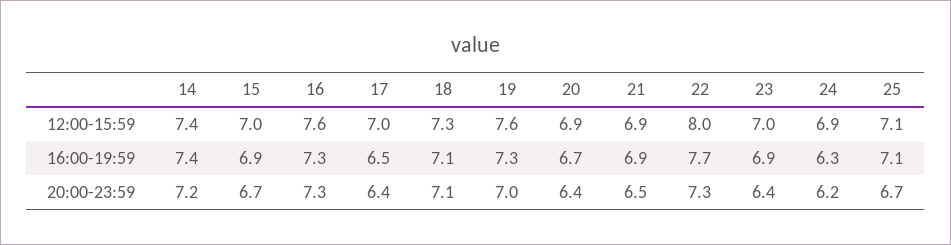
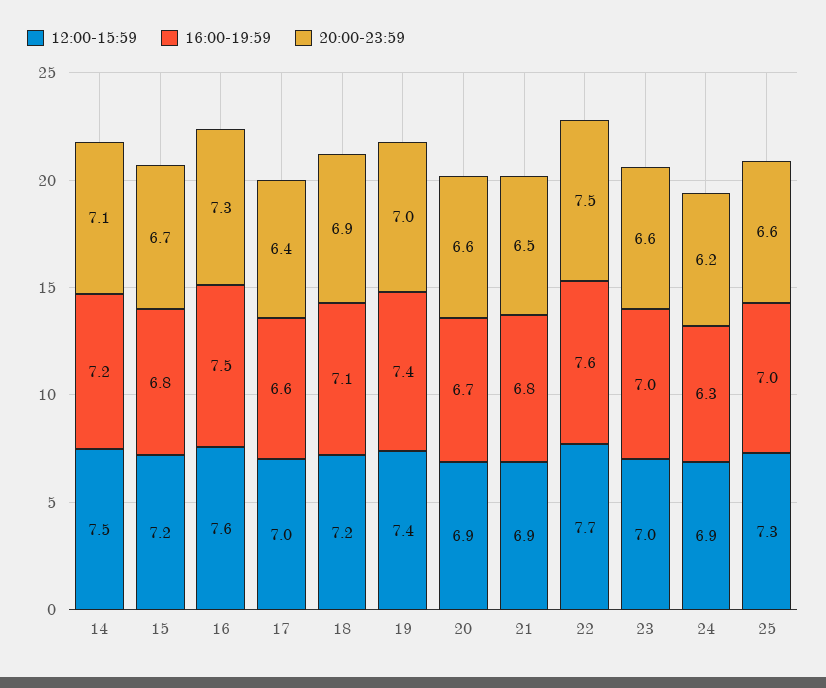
  {
    "12:00-15:59": {
-     "14": 7.4,
+     "14": 7.5,
-     "15": 7,
+     "15": 7.2,
      "16": 7.6,
      "17": 7,
-     "18": 7.3,
+     "18": 7.2,
-     "19": 7.6,
+     "19": 7.4,
      "20": 6.9,
      "21": 6.9,
-     "22": 8,
+     "22": 7.7,
      "23": 7,
      "24": 6.9,
-     "25": 7.1
+     "25": 7.3
    },
    "16:00-19:59": {
-     "14": 7.4,
+     "14": 7.2,
-     "15": 6.9,
+     "15": 6.8,
-     "16": 7.3,
+     "16": 7.5,
-     "17": 6.5,
+     "17": 6.6,
      "18": 7.1,
-     "19": 7.3,
+     "19": 7.4,
      "20": 6.7,
-     "21": 6.9,
+     "21": 6.8,
-     "22": 7.7,
+     "22": 7.6,
-     "23": 6.9,
+     "23": 7,
      "24": 6.3,
-     "25": 7.1
+     "25": 7
    },
    "20:00-23:59": {
-     "14": 7.2,
+     "14": 7.1,
      "15": 6.7,
      "16": 7.3,
      "17": 6.4,
-     "18": 7.1,
+     "18": 6.9,
      "19": 7,
-     "20": 6.4,
+     "20": 6.6,
      "21": 6.5,
-     "22": 7.3,
+     "22": 7.5,
-     "23": 6.4,
+     "23": 6.6,
      "24": 6.2,
-     "25": 6.7
+     "25": 6.6
    }
  }

